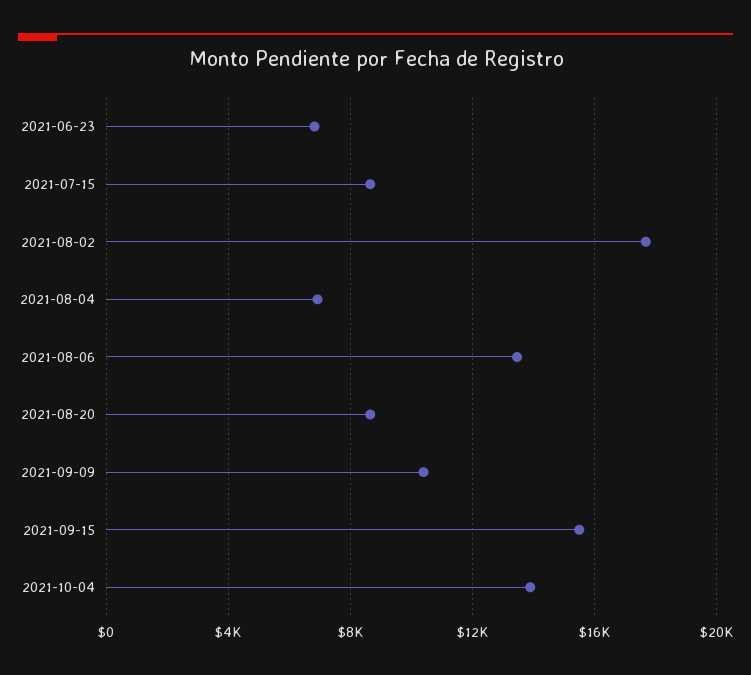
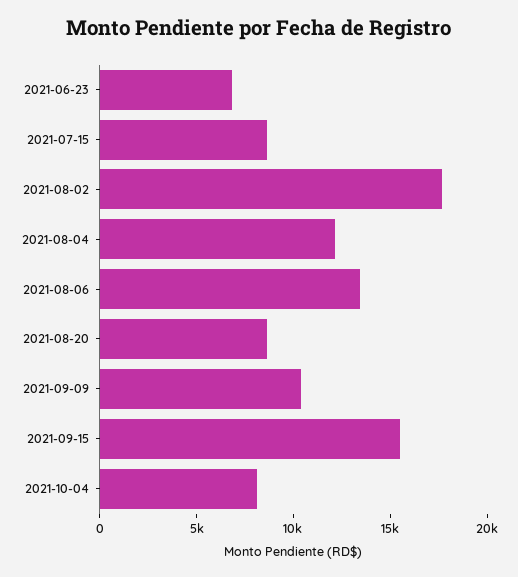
  {
    "2021-06-23": 7000,
    "2021-07-15": 8500,
    "2021-08-02": 17500,
-   "2021-08-04": 7000,
+   "2021-08-04": 12000,
    "2021-08-06": 13500,
    "2021-08-20": 8500,
    "2021-09-09": 10500,
    "2021-09-15": 15500,
-   "2021-10-04": 14000
+   "2021-10-04": 8000
  }

